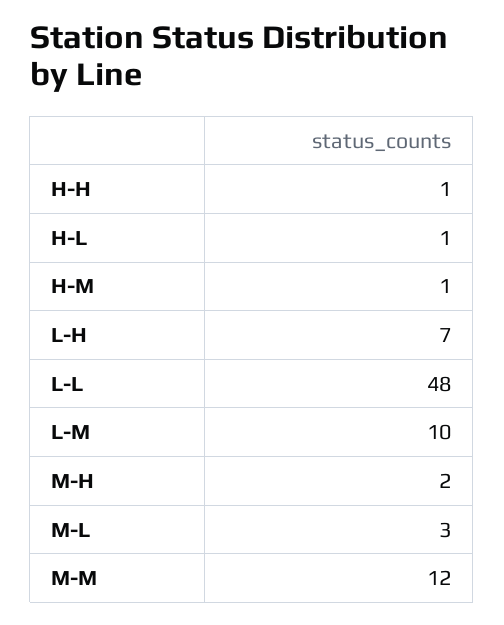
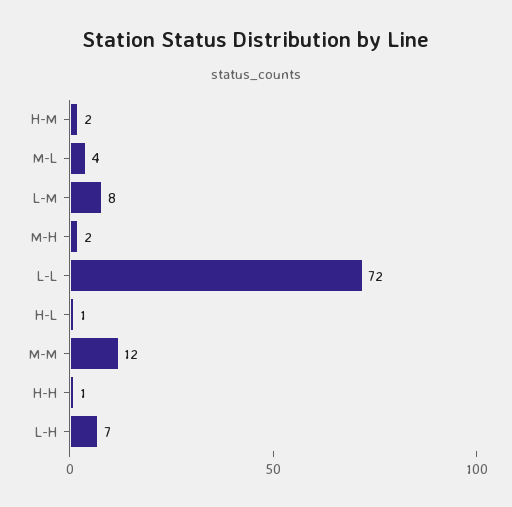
  {
    "H-H": 1,
    "H-L": 1,
-   "H-M": 1,
+   "H-M": 2,
    "L-H": 7,
-   "L-L": 48,
+   "L-L": 72,
-   "L-M": 10,
+   "L-M": 8,
    "M-H": 2,
-   "M-L": 3,
+   "M-L": 4,
    "M-M": 12
  }

